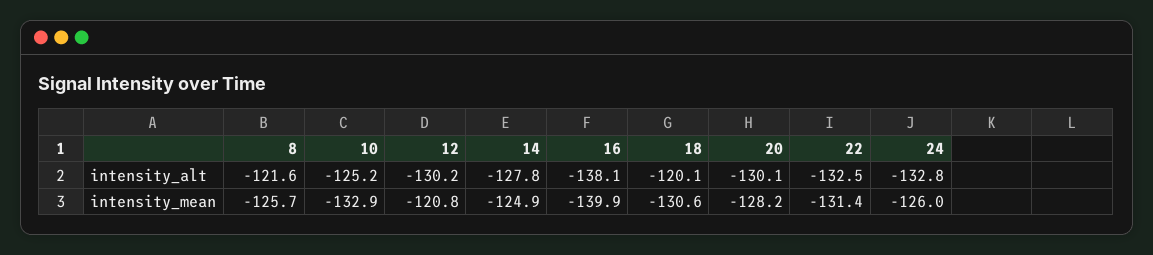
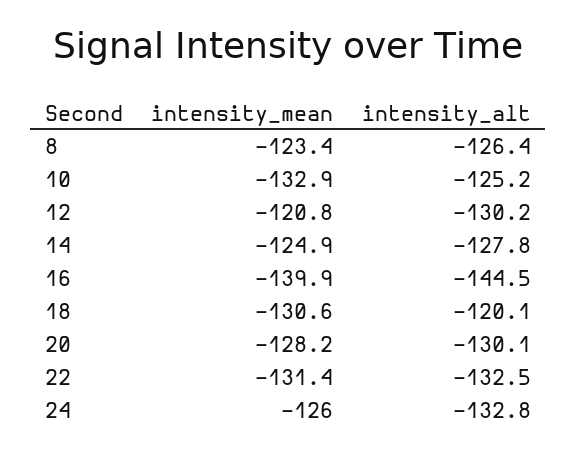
  {
    "8": {
-     "intensity_alt": -121.6,
+     "intensity_alt": -126.4,
-     "intensity_mean": -125.7
+     "intensity_mean": -123.4
    },
    "10": {
      "intensity_alt": -125.2,
      "intensity_mean": -132.9
    },
    "12": {
      "intensity_alt": -130.2,
      "intensity_mean": -120.8
    },
    "14": {
      "intensity_alt": -127.8,
      "intensity_mean": -124.9
    },
    "16": {
-     "intensity_alt": -138.1,
+     "intensity_alt": -144.5,
      "intensity_mean": -139.9
    },
    "18": {
      "intensity_alt": -120.1,
      "intensity_mean": -130.6
    },
    "20": {
      "intensity_alt": -130.1,
      "intensity_mean": -128.2
    },
    "22": {
      "intensity_alt": -132.5,
      "intensity_mean": -131.4
    },
    "24": {
      "intensity_alt": -132.8,
      "intensity_mean": -126
    }
  }

